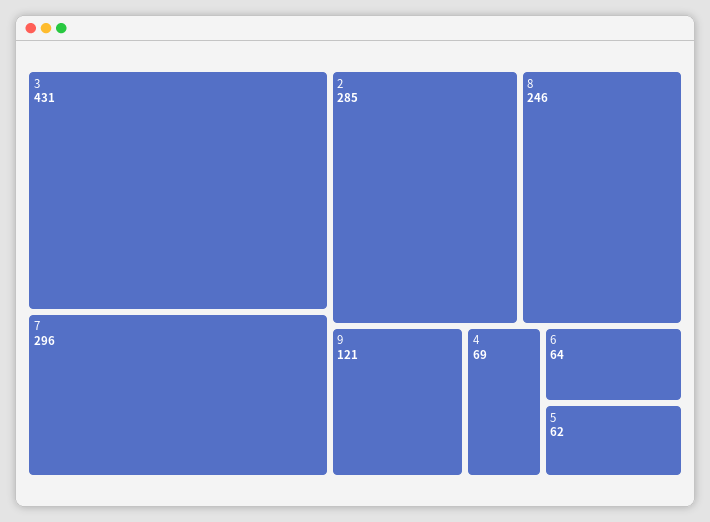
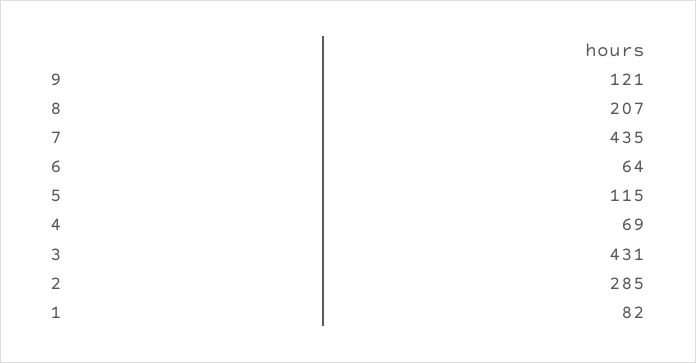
  {
    "3": 431,
-   "7": 296,
+   "7": 435,
    "2": 285,
-   "8": 246,
+   "8": 207,
    "9": 121,
    "4": 69,
    "6": 64,
-   "5": 62
+   "5": 115,
+   "1": 82
  }

